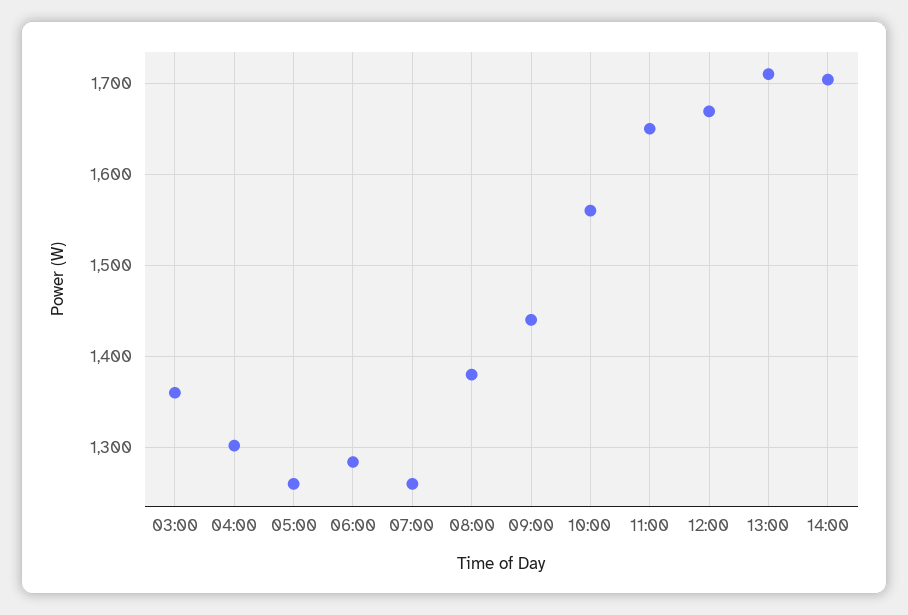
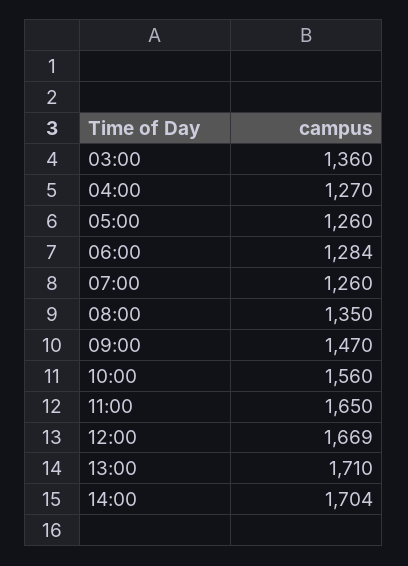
  {
    "03:00": 1360,
-   "04:00": 1300,
+   "04:00": 1270,
    "05:00": 1260,
    "06:00": 1284,
    "07:00": 1260,
-   "08:00": 1380,
+   "08:00": 1350,
-   "09:00": 1440,
+   "09:00": 1470,
    "10:00": 1560,
    "11:00": 1650,
    "12:00": 1669,
    "13:00": 1710,
    "14:00": 1704
  }

